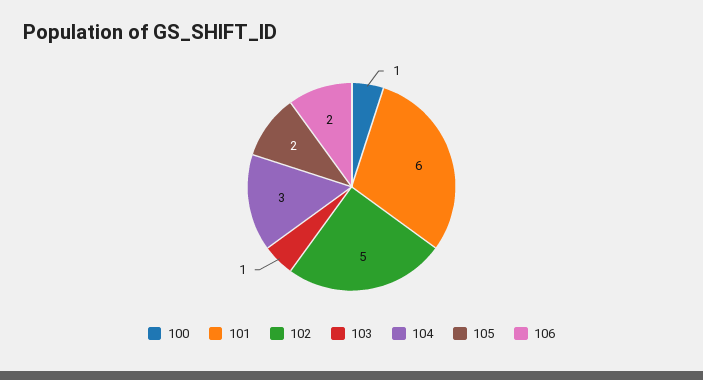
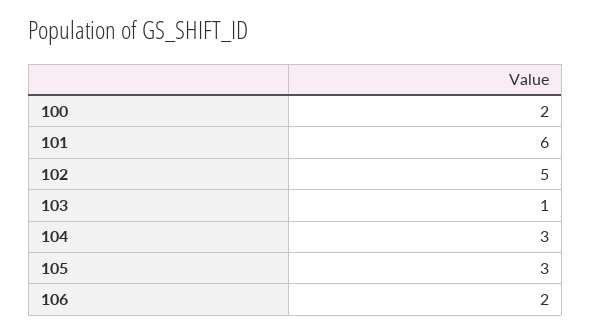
  {
-   "100": 1,
+   "100": 2,
    "101": 6,
    "102": 5,
    "103": 1,
    "104": 3,
-   "105": 2,
+   "105": 3,
    "106": 2
  }

